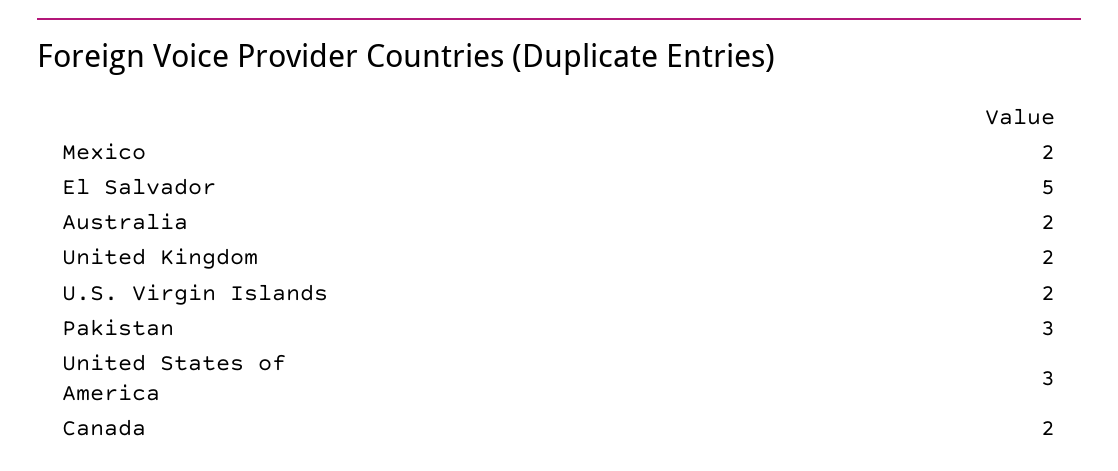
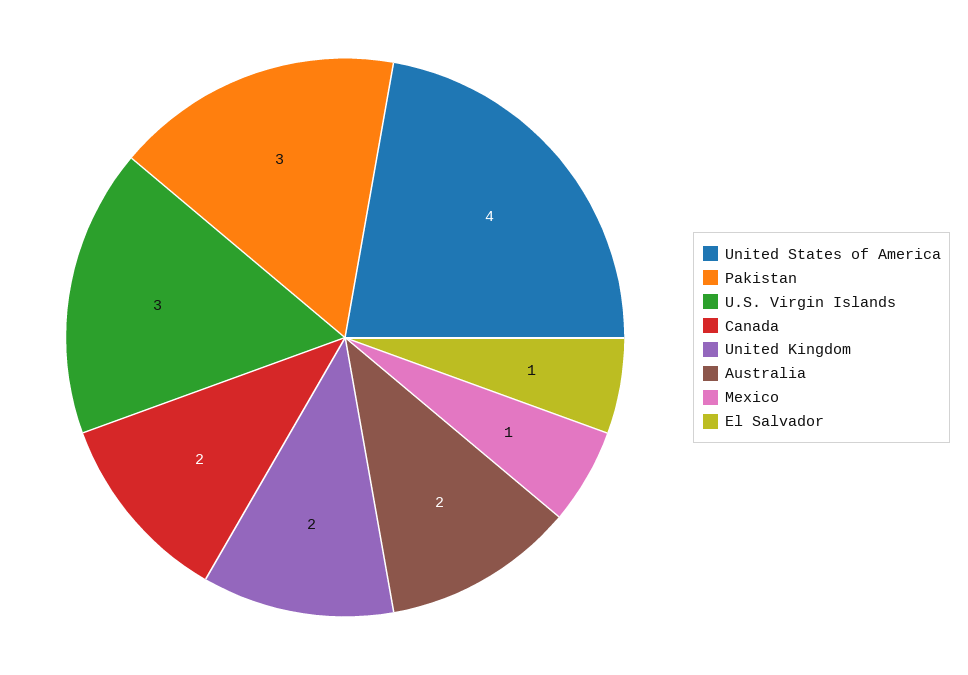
  {
-   "Mexico": 2,
+   "Mexico": 1,
-   "El Salvador": 5,
+   "El Salvador": 1,
    "Australia": 2,
    "United Kingdom": 2,
-   "U.S. Virgin Islands": 2,
+   "U.S. Virgin Islands": 3,
    "Pakistan": 3,
-   "United States of America": 3,
+   "United States of America": 4,
    "Canada": 2
  }

